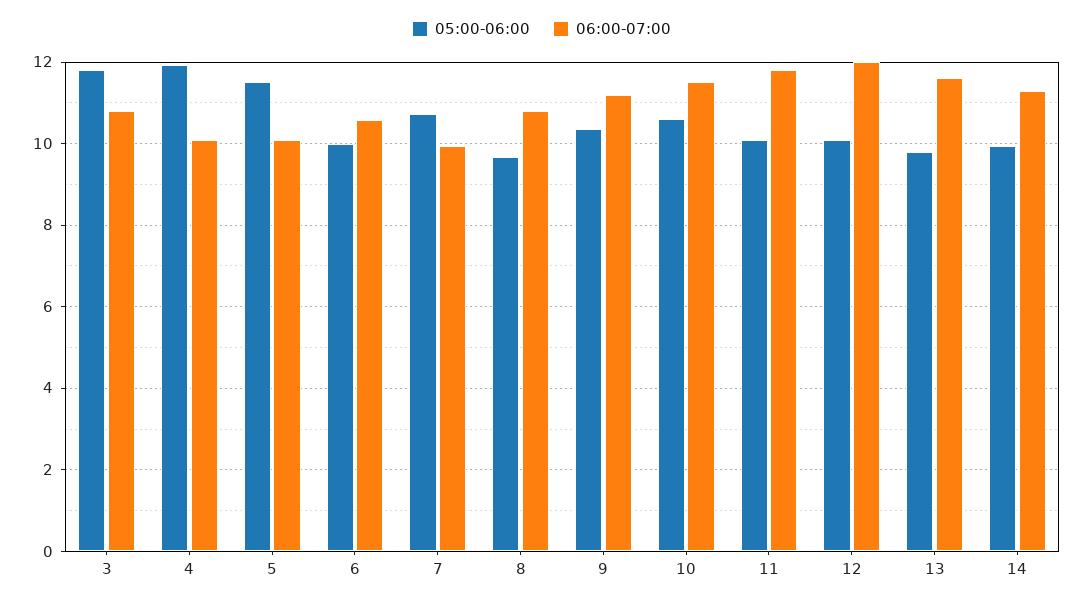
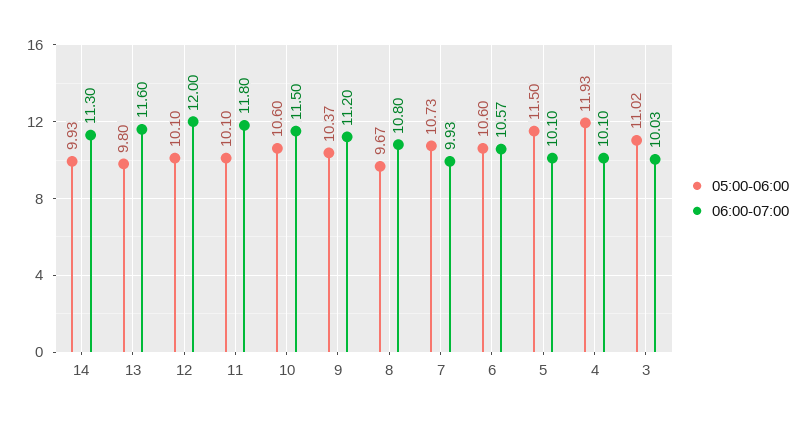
  {
    "05:00-06:00": {
-     "3": 11.8,
+     "3": 11.02,
      "4": 11.93,
      "5": 11.5,
-     "6": 10,
+     "6": 10.6,
      "7": 10.73,
      "8": 9.67,
      "9": 10.37,
      "10": 10.6,
      "11": 10.1,
      "12": 10.1,
      "13": 9.8,
      "14": 9.93
    },
    "06:00-07:00": {
-     "3": 10.8,
+     "3": 10.03,
      "4": 10.1,
      "5": 10.1,
      "6": 10.57,
      "7": 9.93,
      "8": 10.8,
      "9": 11.2,
      "10": 11.5,
      "11": 11.8,
      "12": 12,
      "13": 11.6,
      "14": 11.3
    }
  }

